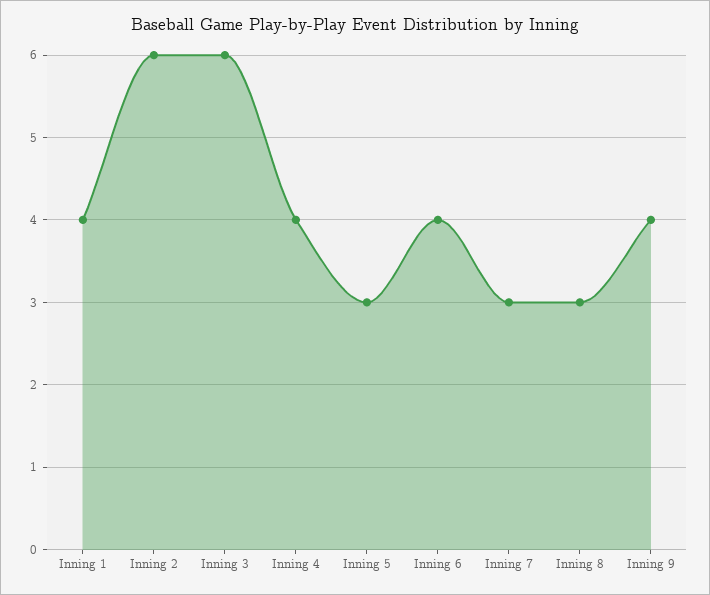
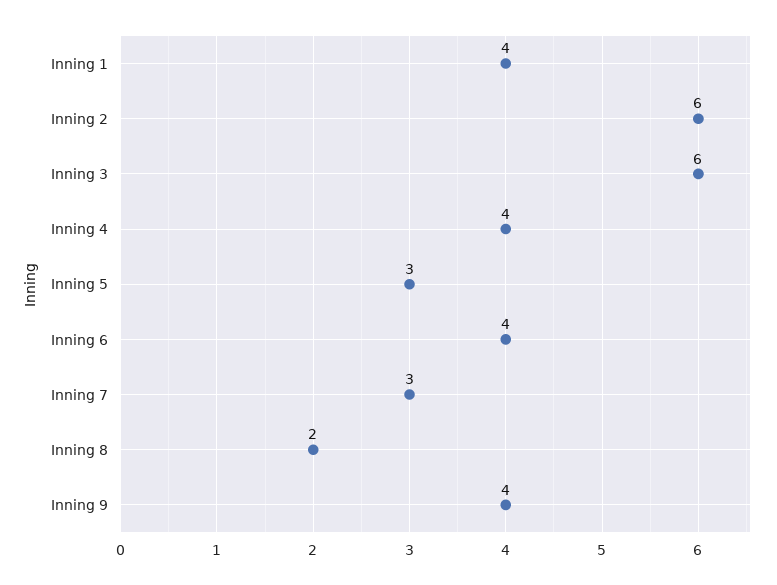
  {
    "Inning 1": 4,
    "Inning 2": 6,
    "Inning 3": 6,
    "Inning 4": 4,
    "Inning 5": 3,
    "Inning 6": 4,
    "Inning 7": 3,
-   "Inning 8": 3,
+   "Inning 8": 2,
    "Inning 9": 4
  }

